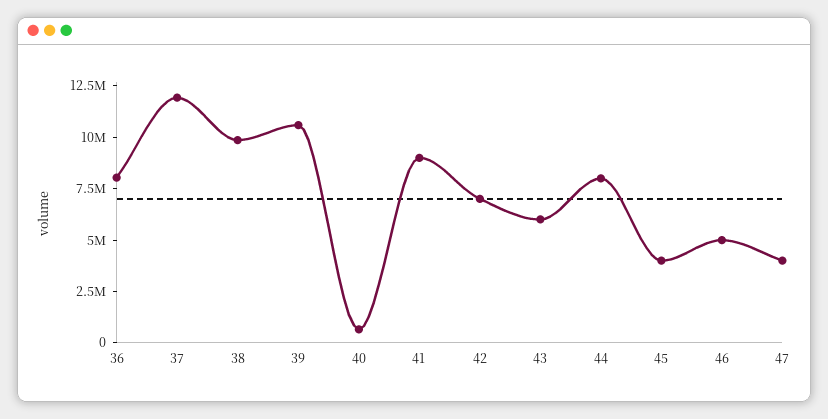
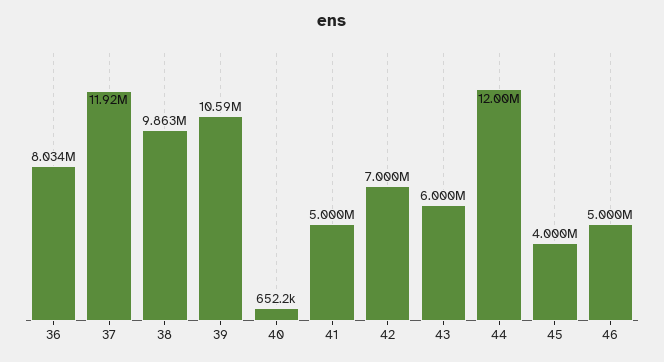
  {
    "36": 8034000,
    "37": 11920000,
    "38": 9863000,
    "39": 10590000,
    "40": 652200,
-   "41": 9000000,
+   "41": 5000000,
    "42": 7000000,
    "43": 6000000,
-   "44": 8000000,
+   "44": 12000000,
    "45": 4000000,
-   "46": 5000000,
+   "46": 5000000
-   "47": 4000000
  }

